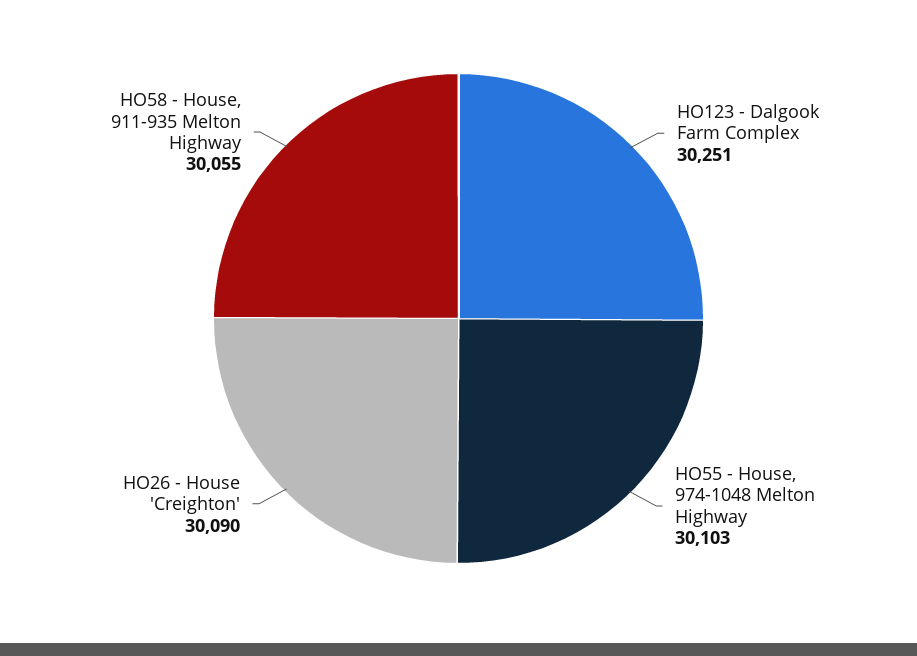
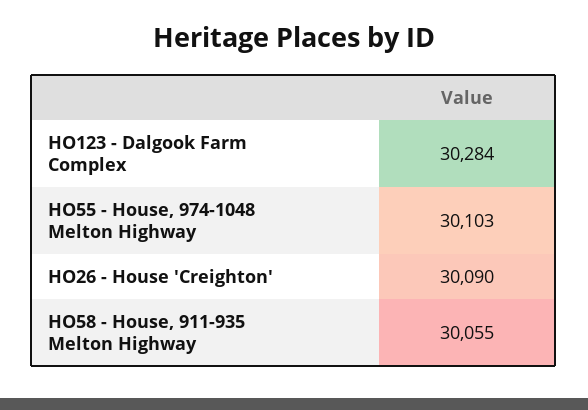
  {
-   "HO123 - Dalgook Farm Complex": 30251,
+   "HO123 - Dalgook Farm Complex": 30284,
    "HO55 - House, 974-1048 Melton Highway": 30103,
    "HO26 - House 'Creighton'": 30090,
    "HO58 - House, 911-935 Melton Highway": 30055
  }

